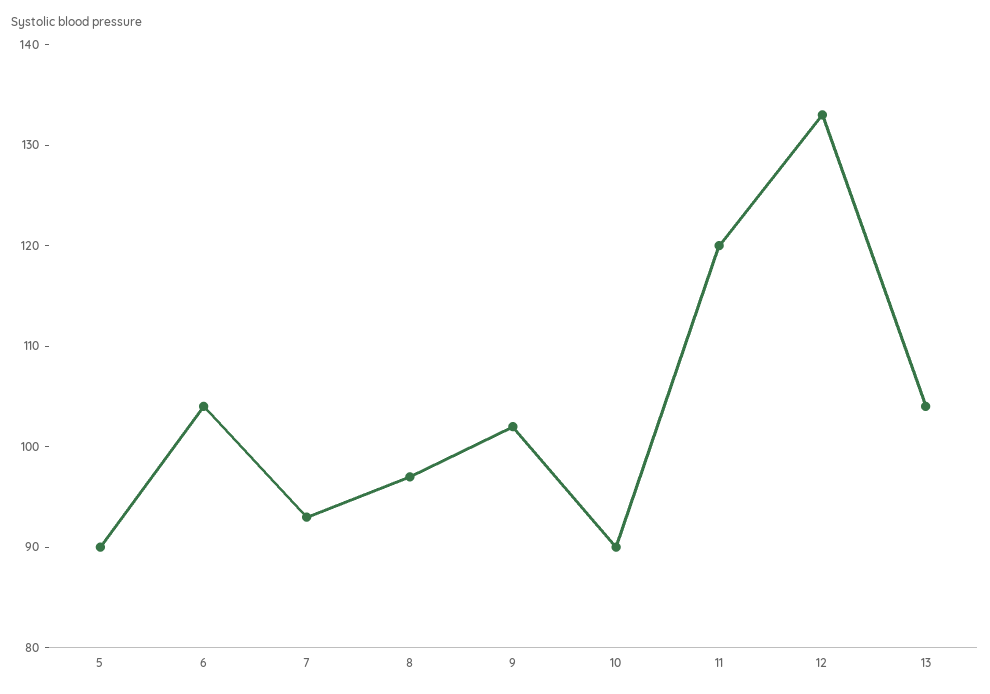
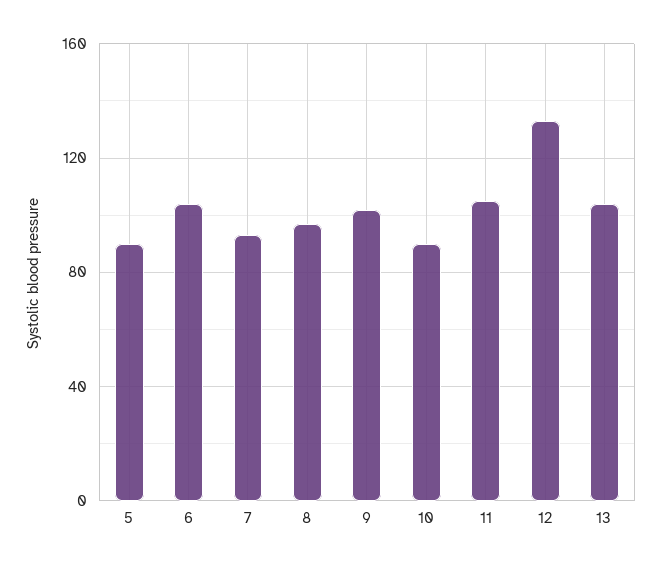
  {
    "5": 90,
    "6": 104,
    "7": 93,
    "8": 97,
    "9": 102,
    "10": 90,
-   "11": 120,
+   "11": 105,
    "12": 133,
    "13": 104
  }

